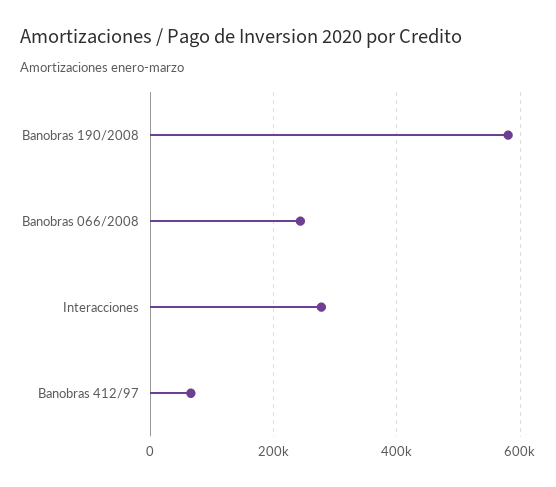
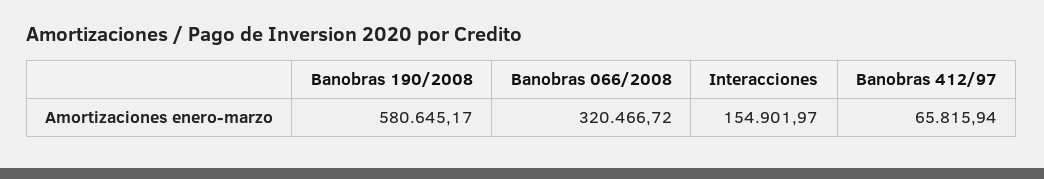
  {
    "Banobras 190/2008": 580645.17,
-   "Banobras 066/2008": 240000,
+   "Banobras 066/2008": 320466.72,
-   "Interacciones": 280000,
+   "Interacciones": 154901.97,
    "Banobras 412/97": 65815.94
  }

